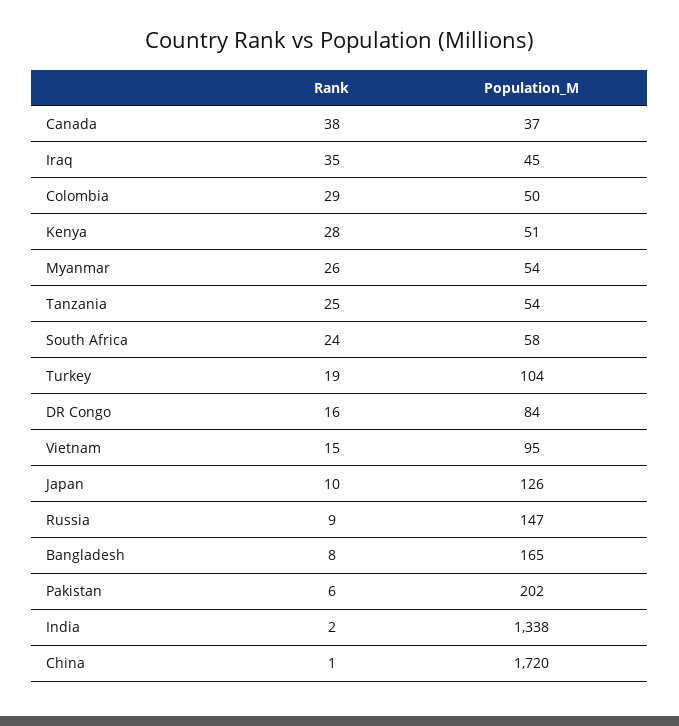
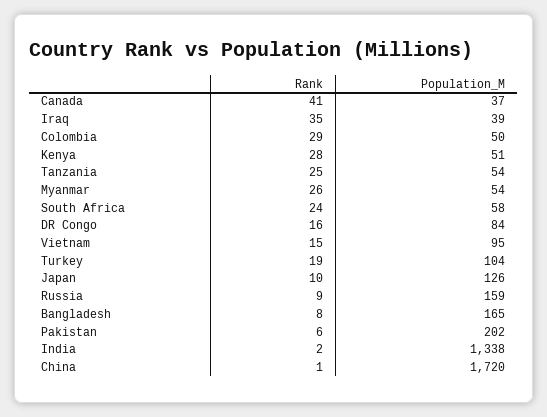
  {
    "Rank": {
-     "Canada": 38,
+     "Canada": 41,
      "Iraq": 35,
      "Colombia": 29,
      "Kenya": 28,
      "Myanmar": 26,
      "Tanzania": 25,
      "South Africa": 24,
      "Turkey": 19,
      "DR Congo": 16,
      "Vietnam": 15,
      "Japan": 10,
      "Russia": 9,
      "Bangladesh": 8,
      "Pakistan": 6,
      "India": 2,
      "China": 1
    },
    "Population_M": {
      "Canada": 37,
-     "Iraq": 45,
+     "Iraq": 39,
      "Colombia": 50,
      "Kenya": 51,
      "Myanmar": 54,
      "Tanzania": 54,
      "South Africa": 58,
      "Turkey": 104,
      "DR Congo": 84,
      "Vietnam": 95,
      "Japan": 126,
-     "Russia": 147,
+     "Russia": 159,
      "Bangladesh": 165,
      "Pakistan": 202,
      "India": 1338,
      "China": 1720
    }
  }

